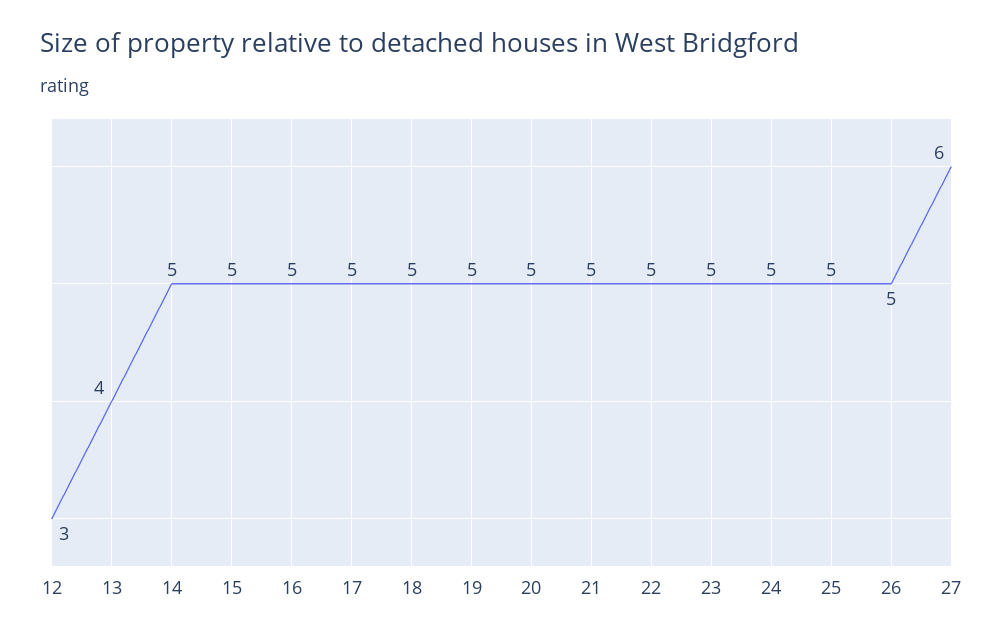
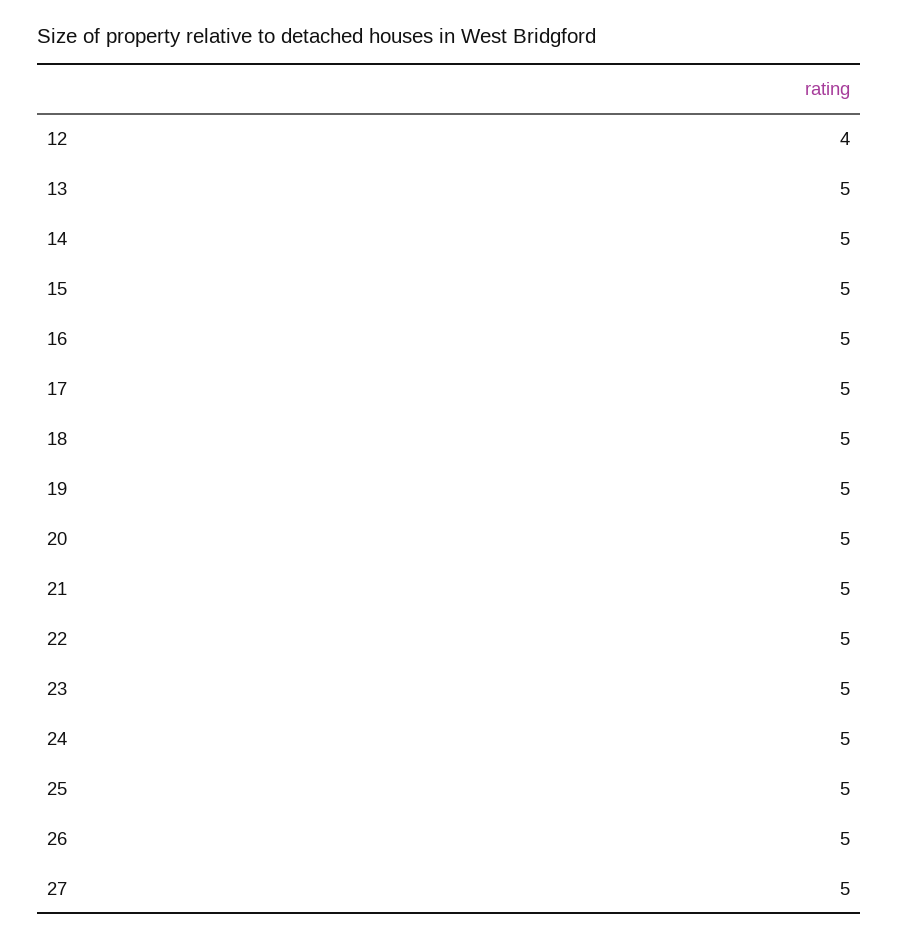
  {
-   "12": 3,
+   "12": 4,
-   "13": 4,
+   "13": 5,
    "14": 5,
    "15": 5,
    "16": 5,
    "17": 5,
    "18": 5,
    "19": 5,
    "20": 5,
    "21": 5,
    "22": 5,
    "23": 5,
    "24": 5,
    "25": 5,
    "26": 5,
-   "27": 6
+   "27": 5
  }

